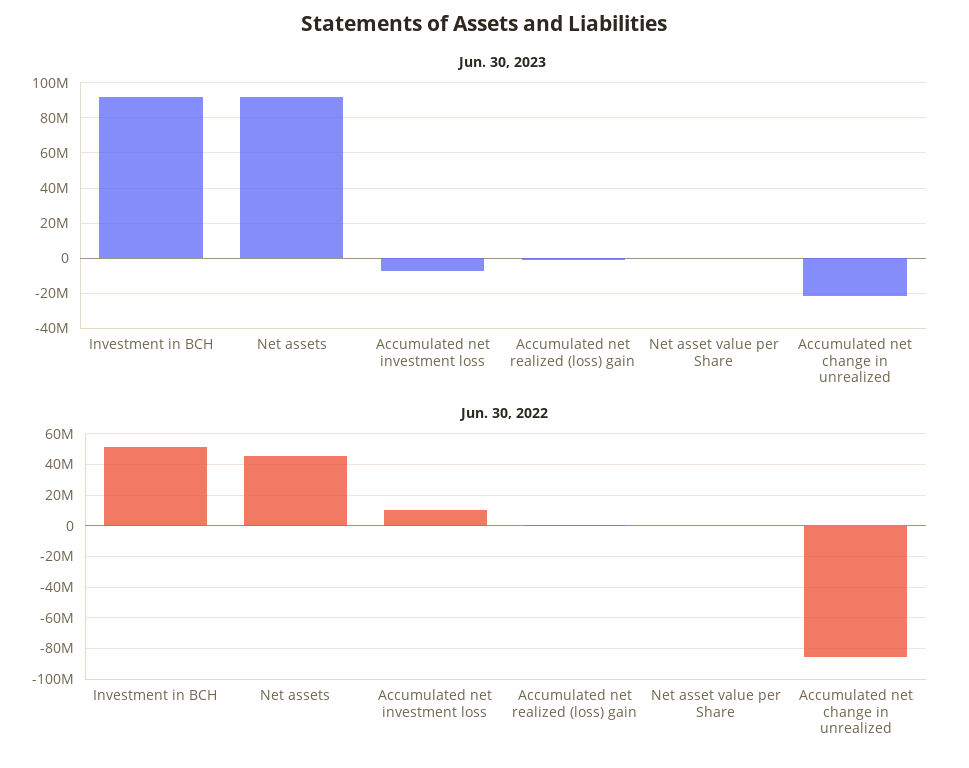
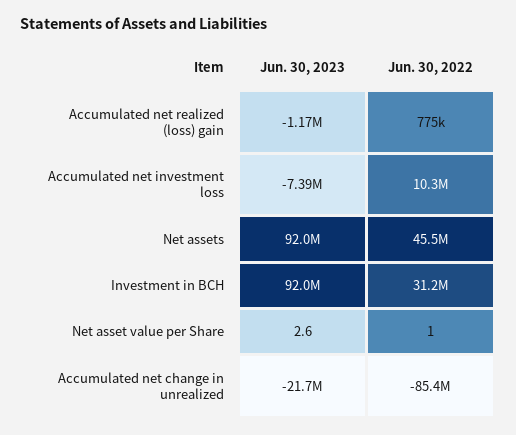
  {
    "Jun. 30, 2023": {
      "Investment in BCH": 92000000,
      "Net assets": 92000000,
      "Accumulated net investment loss": -7390000,
      "Accumulated net realized (loss) gain": -1170000,
      "Net asset value per Share": 2.6,
      "Accumulated net change in unrealized": -21700000
    },
    "Jun. 30, 2022": {
-     "Investment in BCH": 50000000,
+     "Investment in BCH": 31200000,
      "Net assets": 45500000,
      "Accumulated net investment loss": 10300000,
      "Accumulated net realized (loss) gain": 775000,
      "Net asset value per Share": 1,
      "Accumulated net change in unrealized": -85400000
    }
  }

